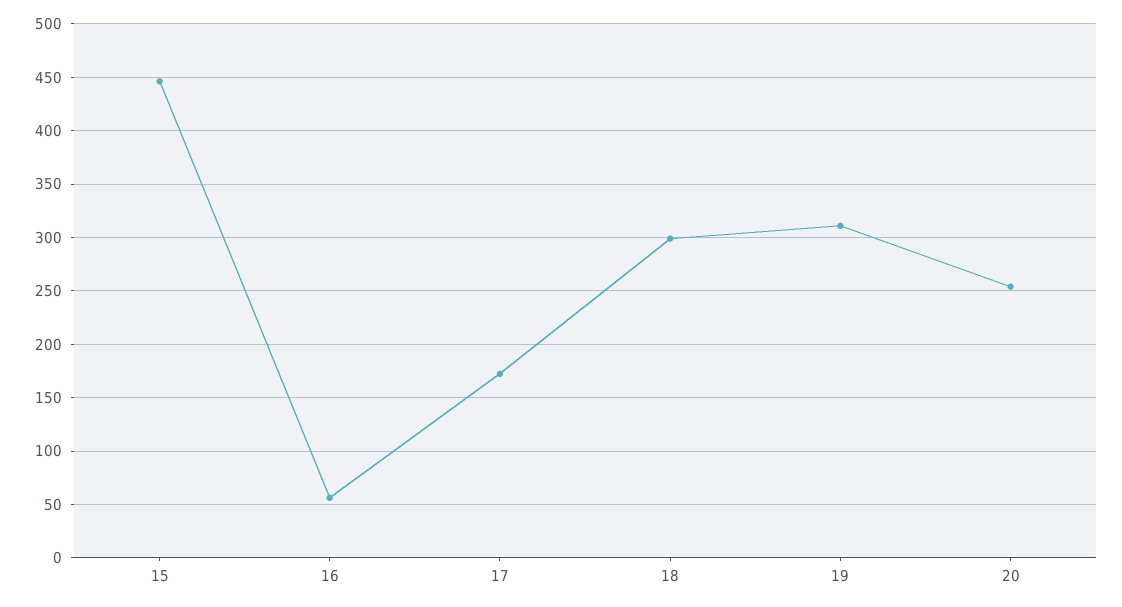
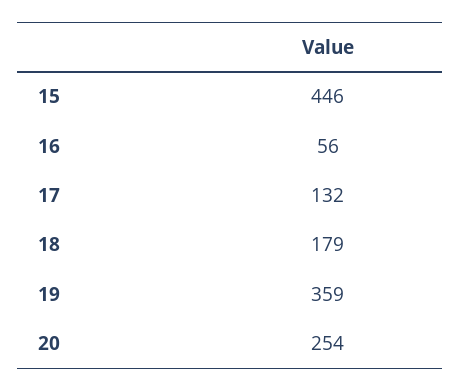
  {
    "15": 446,
    "16": 56,
-   "17": 170,
+   "17": 132,
-   "18": 300,
+   "18": 179,
-   "19": 310,
+   "19": 359,
    "20": 254
  }

